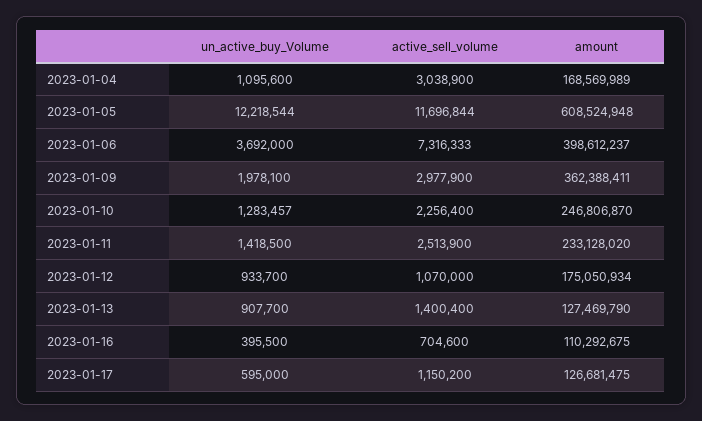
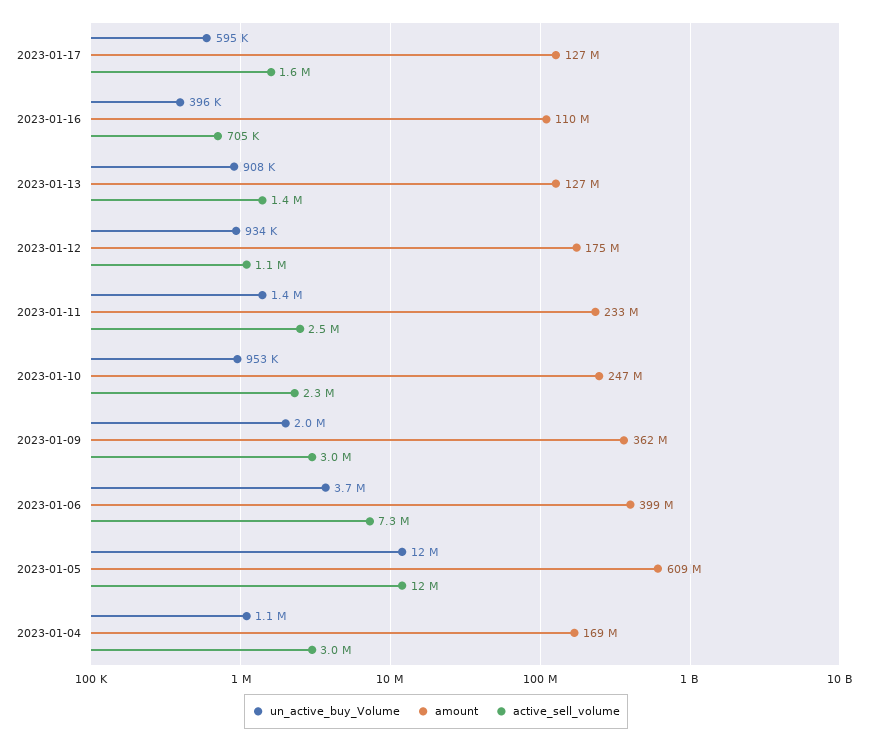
  {
    "un_active_buy_Volume": {
      "2023-01-04": 1095600,
      "2023-01-05": 12218544,
      "2023-01-06": 3692000,
      "2023-01-09": 1978100,
-     "2023-01-10": 1283457,
+     "2023-01-10": 953000,
      "2023-01-11": 1418500,
      "2023-01-12": 933700,
      "2023-01-13": 907700,
      "2023-01-16": 395500,
      "2023-01-17": 595000
    },
    "active_sell_volume": {
      "2023-01-04": 3038900,
      "2023-01-05": 11696844,
      "2023-01-06": 7316333,
      "2023-01-09": 2977900,
      "2023-01-10": 2256400,
      "2023-01-11": 2513900,
      "2023-01-12": 1070000,
      "2023-01-13": 1400400,
      "2023-01-16": 704600,
-     "2023-01-17": 1150200
+     "2023-01-17": 1600000
    },
    "amount": {
      "2023-01-04": 168569989,
      "2023-01-05": 608524948,
      "2023-01-06": 398612237,
      "2023-01-09": 362388411,
      "2023-01-10": 246806870,
      "2023-01-11": 233128020,
      "2023-01-12": 175050934,
      "2023-01-13": 127469790,
      "2023-01-16": 110292675,
      "2023-01-17": 126681475
    }
  }

